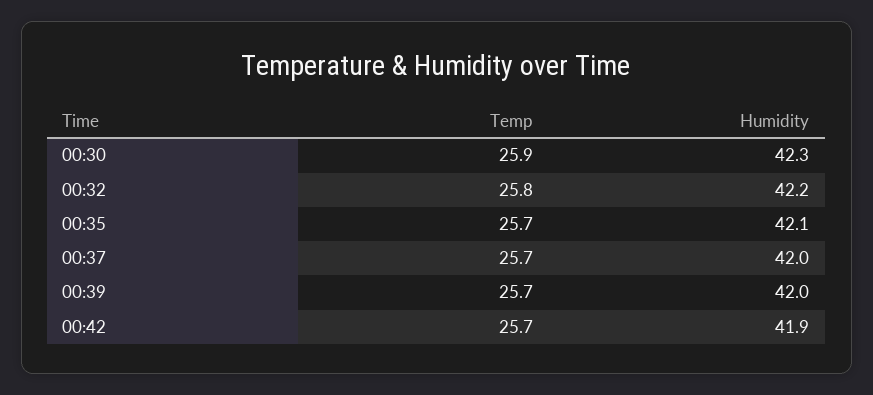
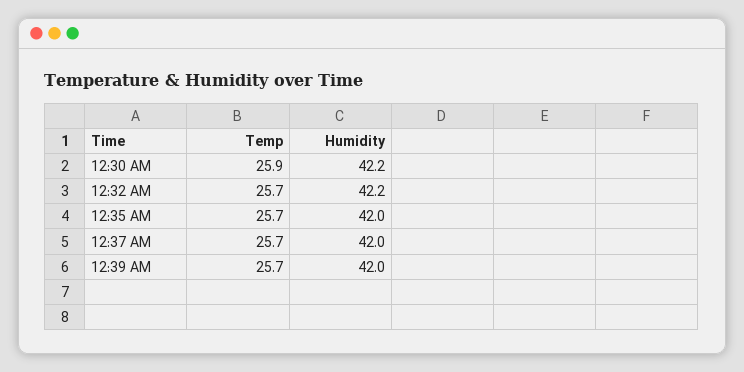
  {
    "Temp": {
      "00:30": 25.9,
-     "00:32": 25.8,
+     "00:32": 25.7,
      "00:35": 25.7,
      "00:37": 25.7,
-     "00:39": 25.7,
+     "00:39": 25.7
-     "00:42": 25.7
    },
    "Humidity": {
-     "00:30": 42.3,
+     "00:30": 42.2,
      "00:32": 42.2,
-     "00:35": 42.1,
+     "00:35": 42,
      "00:37": 42,
-     "00:39": 42,
+     "00:39": 42
-     "00:42": 41.9
    }
  }

